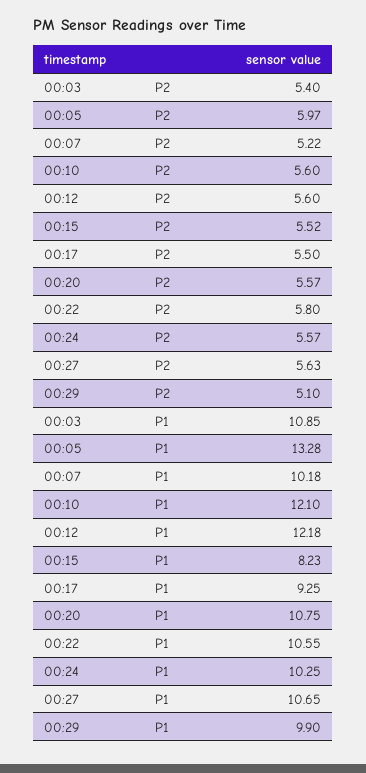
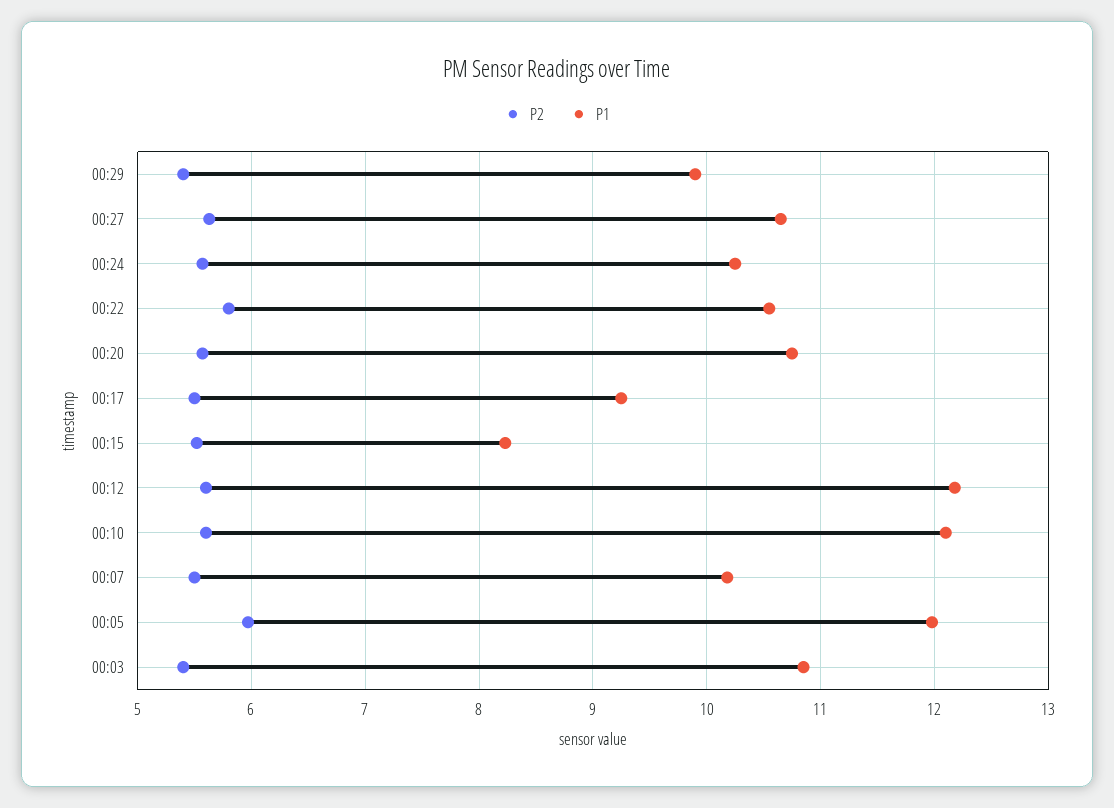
  {
    "P2": {
      "00:03": 5.4,
      "00:05": 5.97,
-     "00:07": 5.22,
+     "00:07": 5.5,
      "00:10": 5.6,
      "00:12": 5.6,
      "00:15": 5.52,
      "00:17": 5.5,
      "00:20": 5.57,
      "00:22": 5.8,
      "00:24": 5.57,
      "00:27": 5.63,
-     "00:29": 5.1
+     "00:29": 5.4
    },
    "P1": {
      "00:03": 10.85,
-     "00:05": 13.28,
+     "00:05": 12,
      "00:07": 10.18,
      "00:10": 12.1,
      "00:12": 12.18,
      "00:15": 8.23,
      "00:17": 9.25,
      "00:20": 10.75,
      "00:22": 10.55,
      "00:24": 10.25,
      "00:27": 10.65,
      "00:29": 9.9
    }
  }

